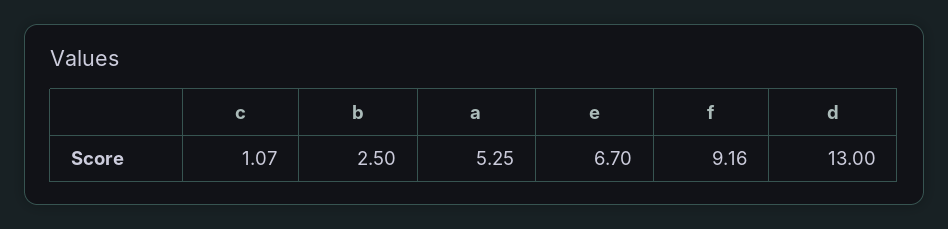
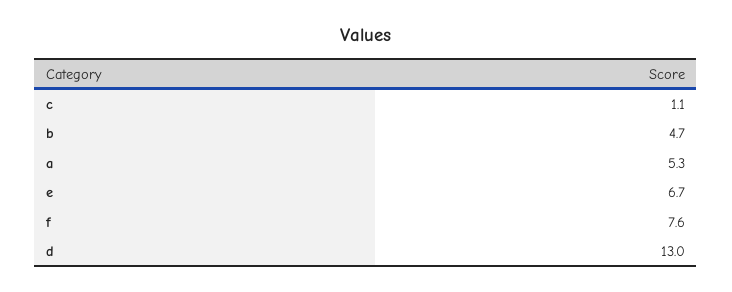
  {
    "c": 1.07,
-   "b": 2.5,
+   "b": 4.7,
    "a": 5.25,
    "e": 6.7,
-   "f": 9.16,
+   "f": 7.6,
    "d": 13
  }

